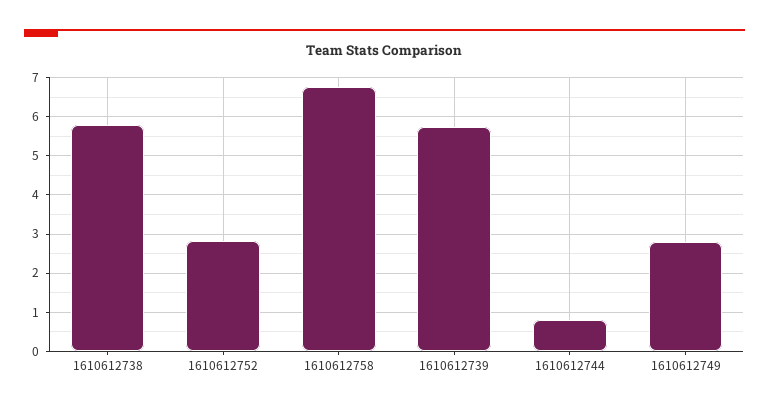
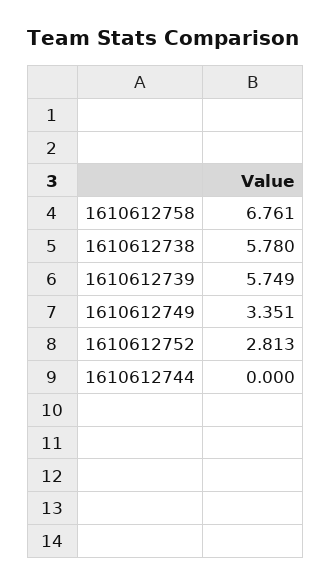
  {
    "1610612738": 5.78,
    "1610612752": 2.813,
    "1610612758": 6.761,
    "1610612739": 5.749,
-   "1610612744": 0.8,
+   "1610612744": 0,
-   "1610612749": 2.8
+   "1610612749": 3.351
  }

